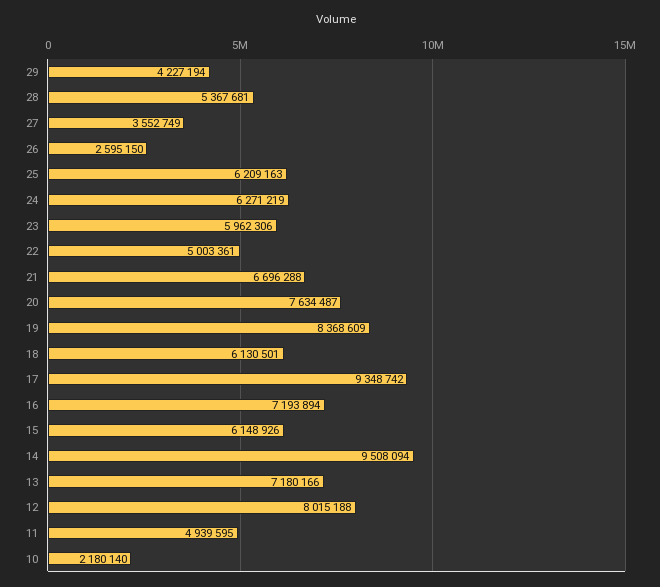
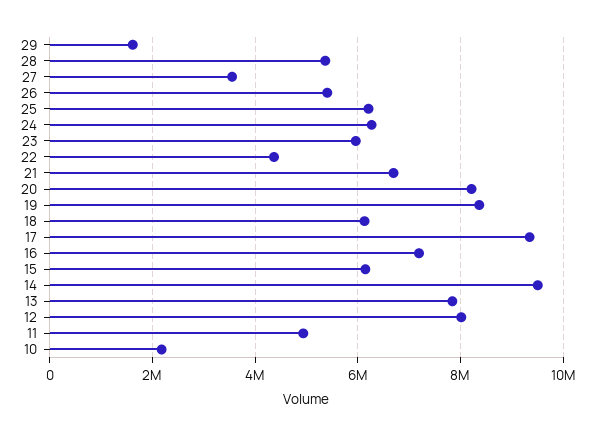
  {
-   "29": 4227194,
+   "29": 1600000,
    "28": 5367681,
    "27": 3552749,
-   "26": 2595150,
+   "26": 5400000,
    "25": 6209163,
    "24": 6271219,
    "23": 5962306,
-   "22": 5003361,
+   "22": 4400000,
    "21": 6696288,
-   "20": 7634487,
+   "20": 8200000,
    "19": 8368609,
    "18": 6130501,
    "17": 9348742,
    "16": 7193894,
    "15": 6148926,
    "14": 9508094,
-   "13": 7180166,
+   "13": 7800000,
    "12": 8015188,
    "11": 4939595,
    "10": 2180140
  }

